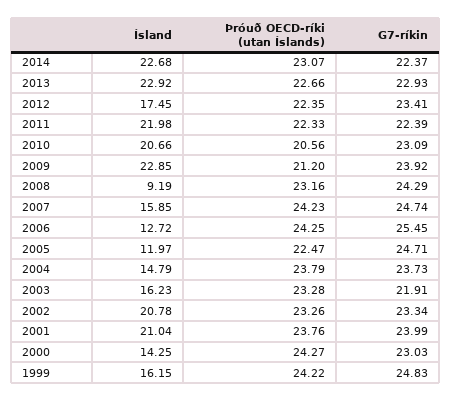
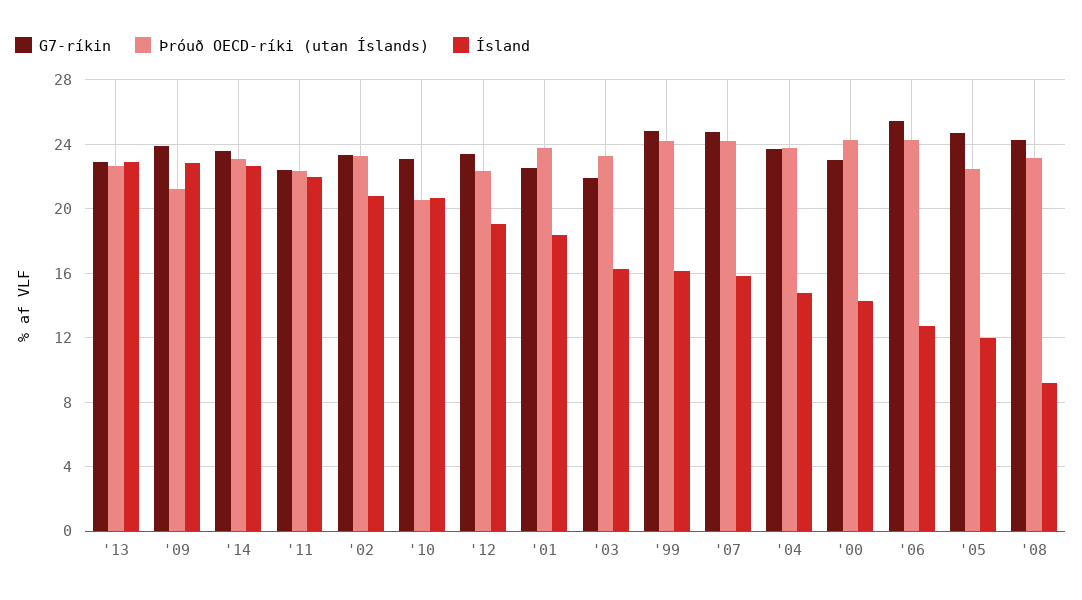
  {
    "Ísland": {
      "2014": 22.68,
      "2013": 22.92,
-     "2012": 17.45,
+     "2012": 19,
      "2011": 21.98,
      "2010": 20.66,
      "2009": 22.85,
      "2008": 9.19,
      "2007": 15.85,
      "2006": 12.72,
      "2005": 11.97,
      "2004": 14.79,
      "2003": 16.23,
      "2002": 20.78,
-     "2001": 21.04,
+     "2001": 18.5,
      "2000": 14.25,
      "1999": 16.15
    },
    "Þróuð OECD-ríki (utan Íslands)": {
      "2014": 23.07,
      "2013": 22.66,
      "2012": 22.35,
      "2011": 22.33,
      "2010": 20.56,
      "2009": 21.2,
      "2008": 23.16,
      "2007": 24.23,
      "2006": 24.25,
      "2005": 22.47,
      "2004": 23.79,
      "2003": 23.28,
      "2002": 23.26,
      "2001": 23.76,
      "2000": 24.27,
      "1999": 24.22
    },
    "G7-ríkin": {
-     "2014": 22.37,
+     "2014": 23.5,
      "2013": 22.93,
      "2012": 23.41,
      "2011": 22.39,
      "2010": 23.09,
      "2009": 23.92,
      "2008": 24.29,
      "2007": 24.74,
      "2006": 25.45,
      "2005": 24.71,
      "2004": 23.73,
      "2003": 21.91,
      "2002": 23.34,
-     "2001": 23.99,
+     "2001": 22.5,
      "2000": 23.03,
      "1999": 24.83
    }
  }

